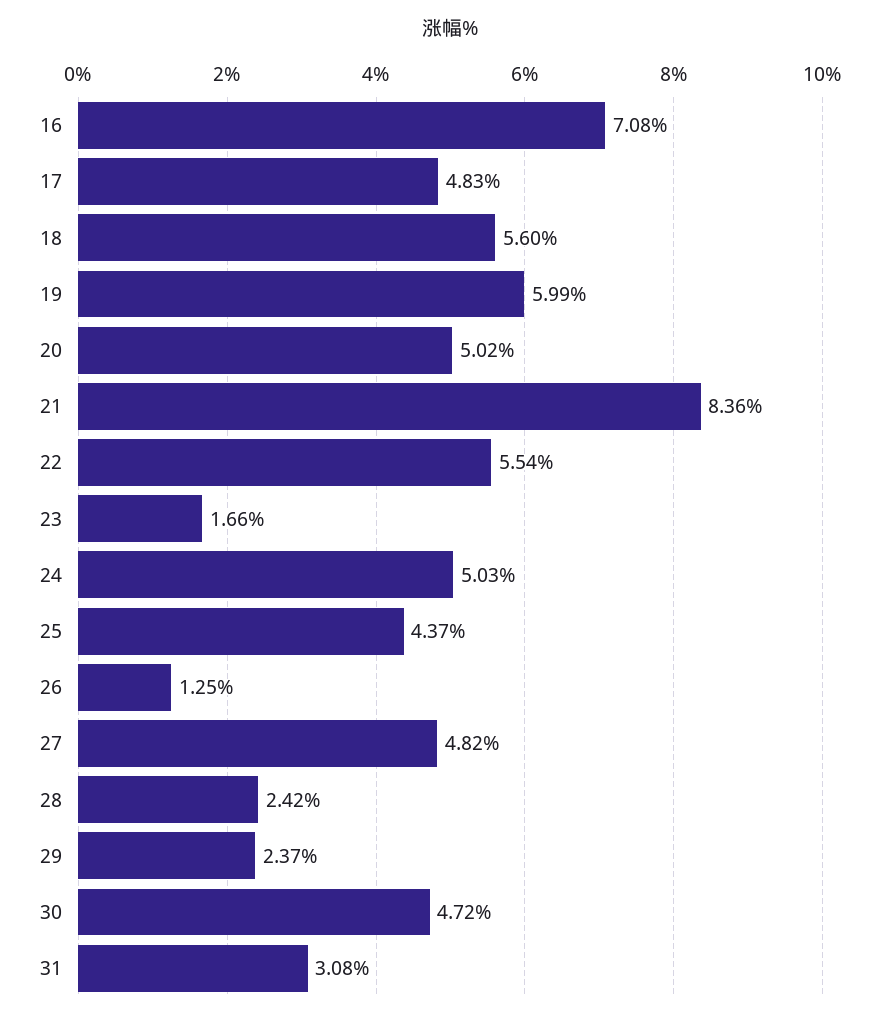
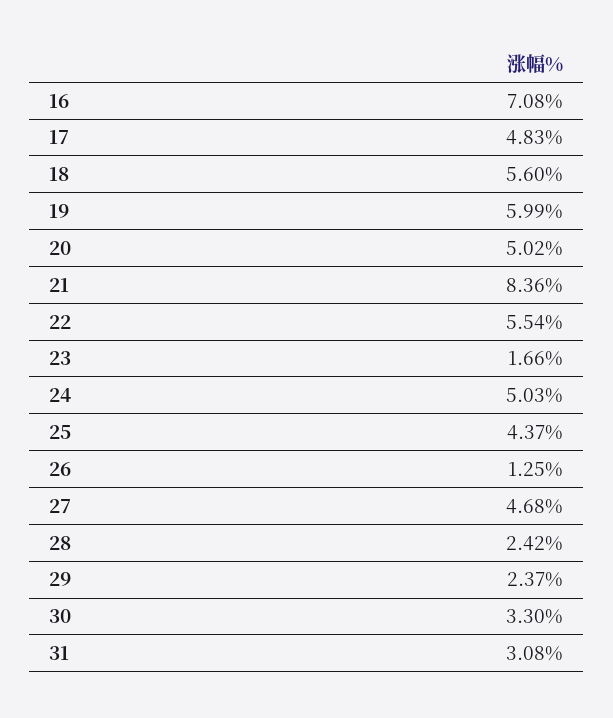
  {
    "16": 7.08,
    "17": 4.83,
    "18": 5.6,
    "19": 5.99,
    "20": 5.02,
    "21": 8.36,
    "22": 5.54,
    "23": 1.66,
    "24": 5.03,
    "25": 4.37,
    "26": 1.25,
-   "27": 4.82,
+   "27": 4.68,
    "28": 2.42,
    "29": 2.37,
-   "30": 4.72,
+   "30": 3.3,
    "31": 3.08
  }

